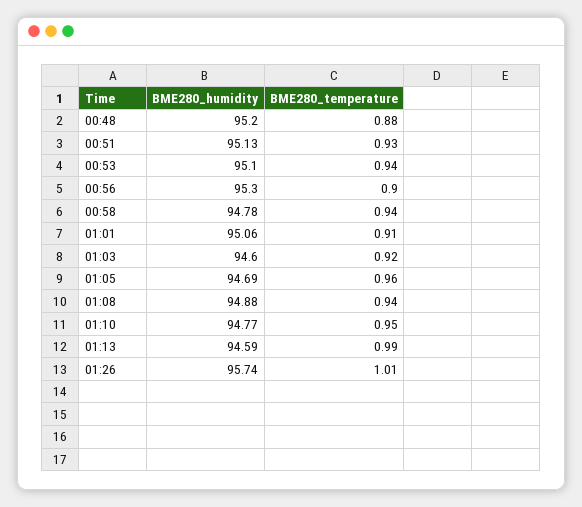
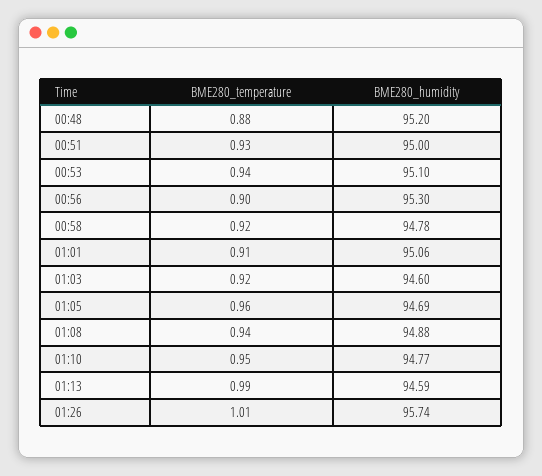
  {
    "BME280_humidity": {
      "00:48": 95.2,
-     "00:51": 95.13,
+     "00:51": 95,
      "00:53": 95.1,
      "00:56": 95.3,
      "00:58": 94.78,
      "01:01": 95.06,
      "01:03": 94.6,
      "01:05": 94.69,
      "01:08": 94.88,
      "01:10": 94.77,
      "01:13": 94.59,
      "01:26": 95.74
    },
    "BME280_temperature": {
      "00:48": 0.88,
      "00:51": 0.93,
      "00:53": 0.94,
      "00:56": 0.9,
-     "00:58": 0.94,
+     "00:58": 0.92,
      "01:01": 0.91,
      "01:03": 0.92,
      "01:05": 0.96,
      "01:08": 0.94,
      "01:10": 0.95,
      "01:13": 0.99,
      "01:26": 1.01
    }
  }

